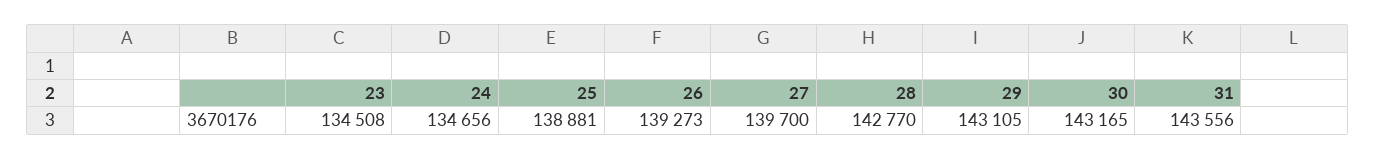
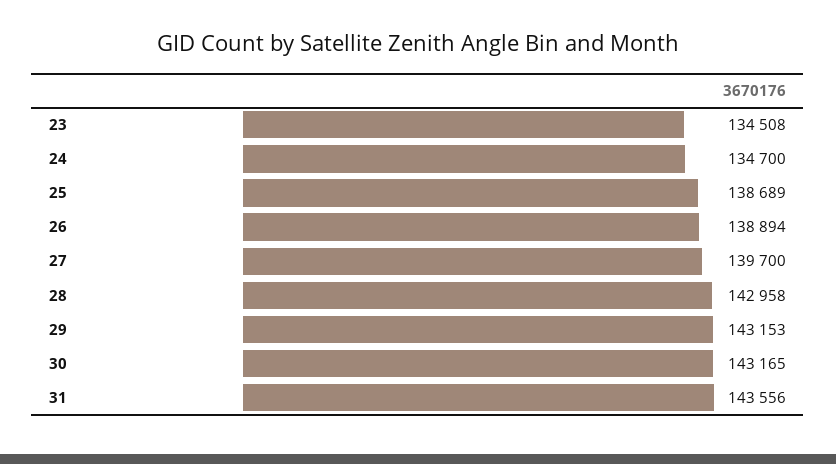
  {
    "23": 134508,
-   "24": 134656,
+   "24": 134700,
-   "25": 138881,
+   "25": 138689,
-   "26": 139273,
+   "26": 138894,
    "27": 139700,
-   "28": 142770,
+   "28": 142958,
-   "29": 143105,
+   "29": 143153,
    "30": 143165,
    "31": 143556
  }

